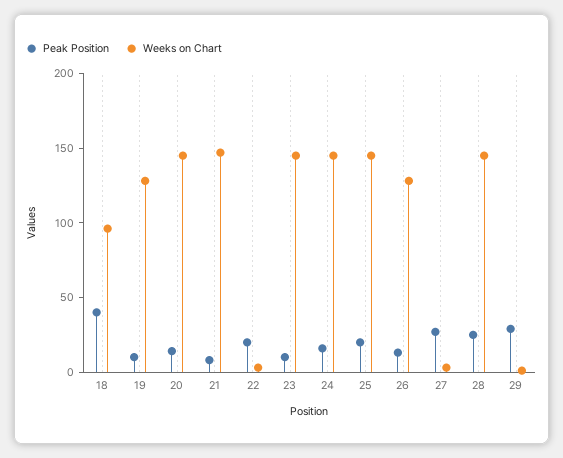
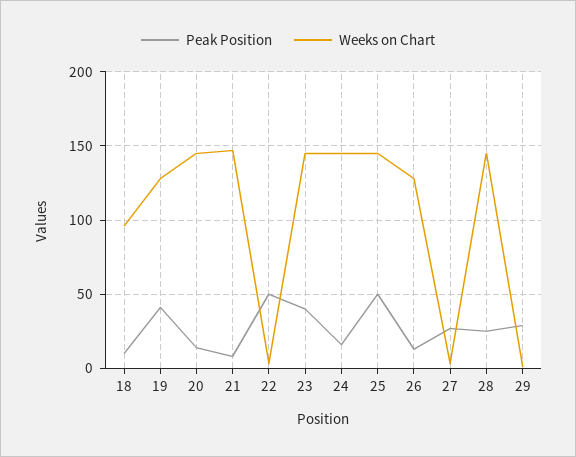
  {
    "Peak Position": {
-     "18": 40,
+     "18": 10,
-     "19": 10,
+     "19": 40,
      "20": 15,
      "21": 10,
-     "22": 20,
+     "22": 50,
-     "23": 10,
+     "23": 40,
      "24": 15,
-     "25": 20,
+     "25": 50,
      "26": 15,
      "27": 25,
      "28": 25,
      "29": 30
    },
    "Weeks on Chart": {
      "18": 95,
      "19": 130,
      "20": 145,
      "21": 145,
      "22": 5,
      "23": 145,
      "24": 145,
      "25": 145,
      "26": 130,
      "27": 5,
      "28": 145,
      "29": 0
    }
  }

